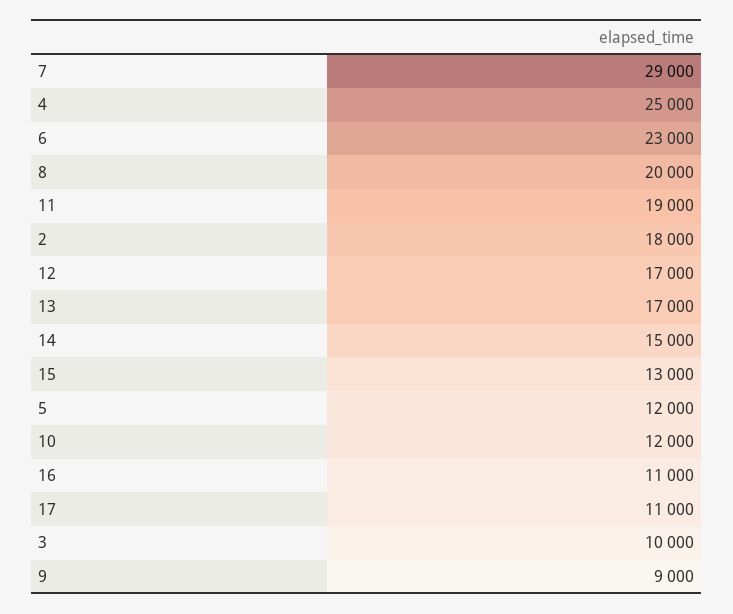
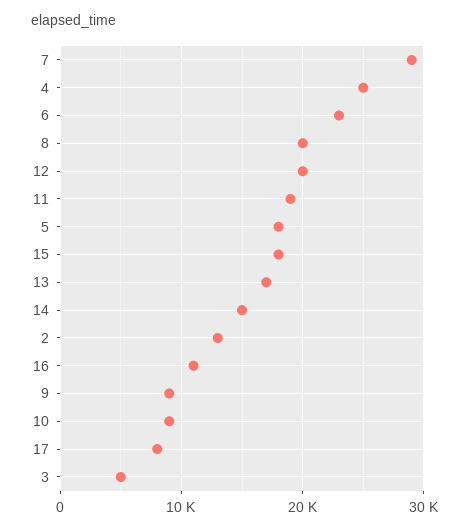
  {
    "7": 29000,
    "4": 25000,
    "6": 23000,
    "8": 20000,
    "11": 19000,
-   "2": 18000,
+   "2": 13000,
-   "12": 17000,
+   "12": 20000,
    "13": 17000,
    "14": 15000,
-   "15": 13000,
+   "15": 18000,
-   "5": 12000,
+   "5": 18000,
-   "10": 12000,
+   "10": 9000,
    "16": 11000,
-   "17": 11000,
+   "17": 8000,
-   "3": 10000,
+   "3": 5000,
    "9": 9000
  }

